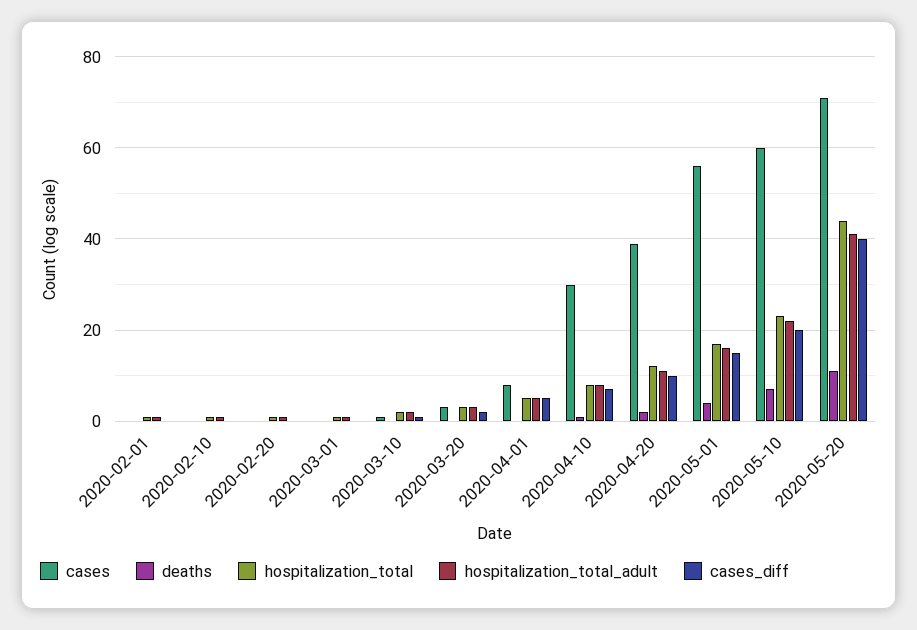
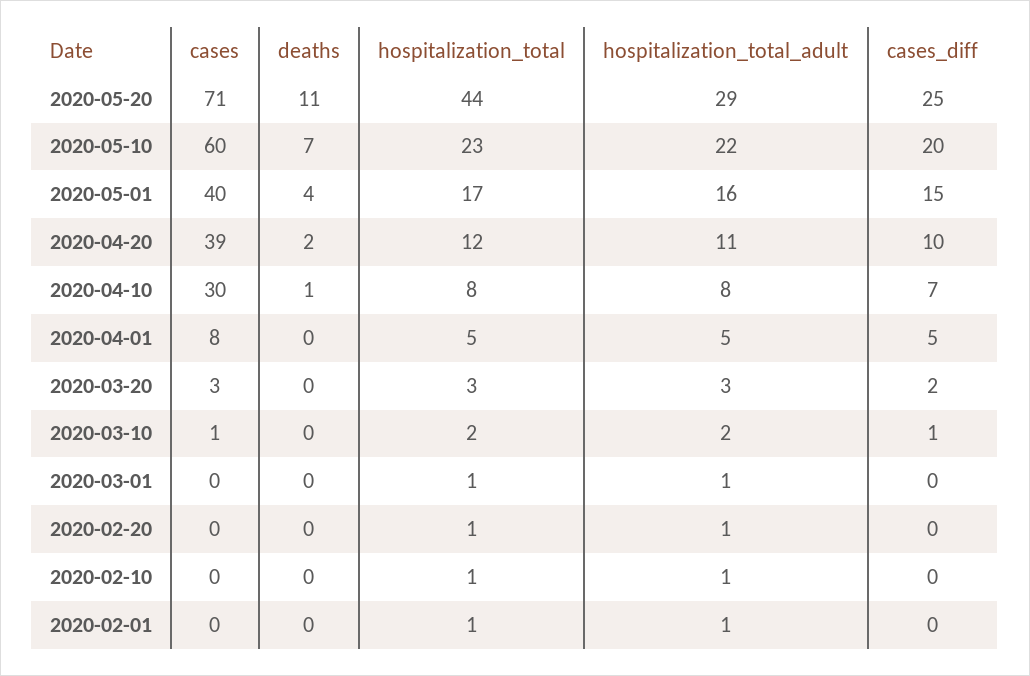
  {
    "cases": {
      "2020-02-01": 0,
      "2020-02-10": 0,
      "2020-02-20": 0,
      "2020-03-01": 0,
      "2020-03-10": 1,
      "2020-03-20": 3,
      "2020-04-01": 8,
      "2020-04-10": 30,
      "2020-04-20": 39,
-     "2020-05-01": 55,
+     "2020-05-01": 40,
      "2020-05-10": 60,
      "2020-05-20": 71
    },
    "deaths": {
      "2020-02-01": 0,
      "2020-02-10": 0,
      "2020-02-20": 0,
      "2020-03-01": 0,
      "2020-03-10": 0,
      "2020-03-20": 0,
      "2020-04-01": 0,
      "2020-04-10": 1,
      "2020-04-20": 2,
      "2020-05-01": 4,
      "2020-05-10": 7,
      "2020-05-20": 11
    },
    "hospitalization_total": {
      "2020-02-01": 1,
      "2020-02-10": 1,
      "2020-02-20": 1,
      "2020-03-01": 1,
      "2020-03-10": 2,
      "2020-03-20": 3,
      "2020-04-01": 5,
      "2020-04-10": 8,
      "2020-04-20": 12,
      "2020-05-01": 17,
      "2020-05-10": 23,
      "2020-05-20": 44
    },
    "hospitalization_total_adult": {
      "2020-02-01": 1,
      "2020-02-10": 1,
      "2020-02-20": 1,
      "2020-03-01": 1,
      "2020-03-10": 2,
      "2020-03-20": 3,
      "2020-04-01": 5,
      "2020-04-10": 8,
      "2020-04-20": 11,
      "2020-05-01": 16,
      "2020-05-10": 22,
-     "2020-05-20": 40
+     "2020-05-20": 29
    },
    "cases_diff": {
      "2020-02-01": 0,
      "2020-02-10": 0,
      "2020-02-20": 0,
      "2020-03-01": 0,
      "2020-03-10": 1,
      "2020-03-20": 2,
      "2020-04-01": 5,
      "2020-04-10": 7,
      "2020-04-20": 10,
      "2020-05-01": 15,
      "2020-05-10": 20,
-     "2020-05-20": 40
+     "2020-05-20": 25
    }
  }

